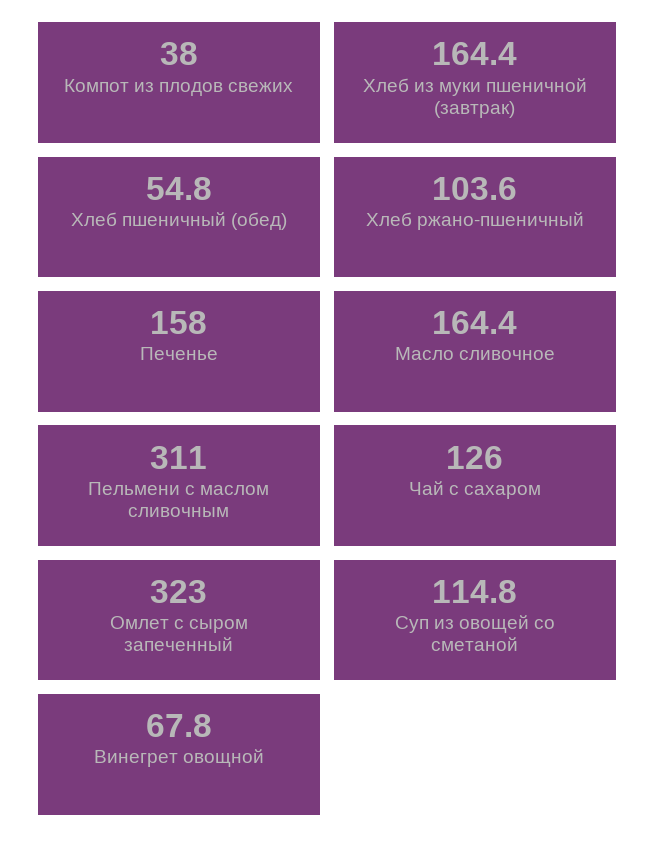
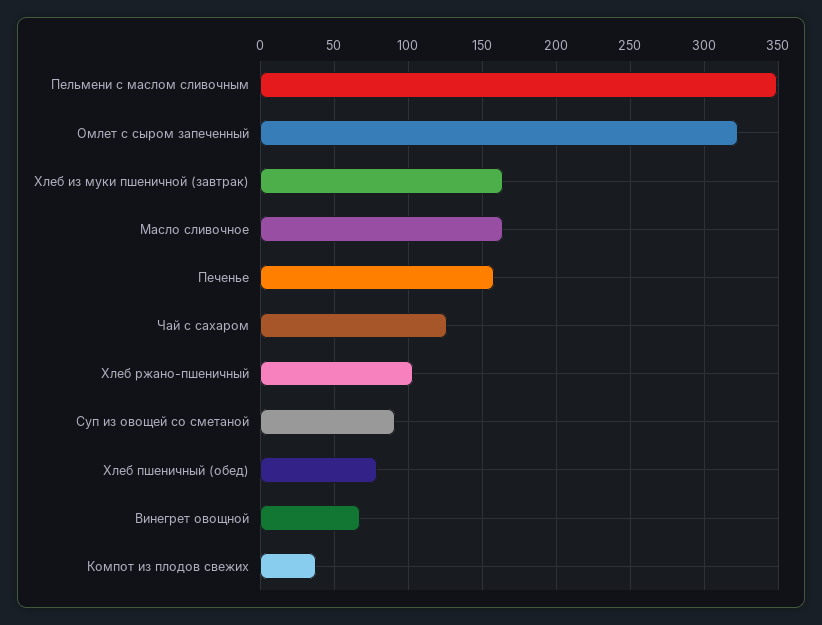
  {
    "Компот из плодов свежих": 38,
    "Хлеб из муки пшеничной (завтрак)": 164.4,
-   "Хлеб пшеничный (обед)": 54.8,
+   "Хлеб пшеничный (обед)": 80,
    "Хлеб ржано-пшеничный": 103.6,
    "Печенье": 158,
    "Масло сливочное": 164.4,
-   "Пельмени с маслом сливочным": 311,
+   "Пельмени с маслом сливочным": 350,
    "Чай с сахаром": 126,
    "Омлет с сыром запеченный": 323,
-   "Суп из овощей со сметаной": 114.8,
+   "Суп из овощей со сметаной": 90,
    "Винегрет овощной": 67.8
  }

